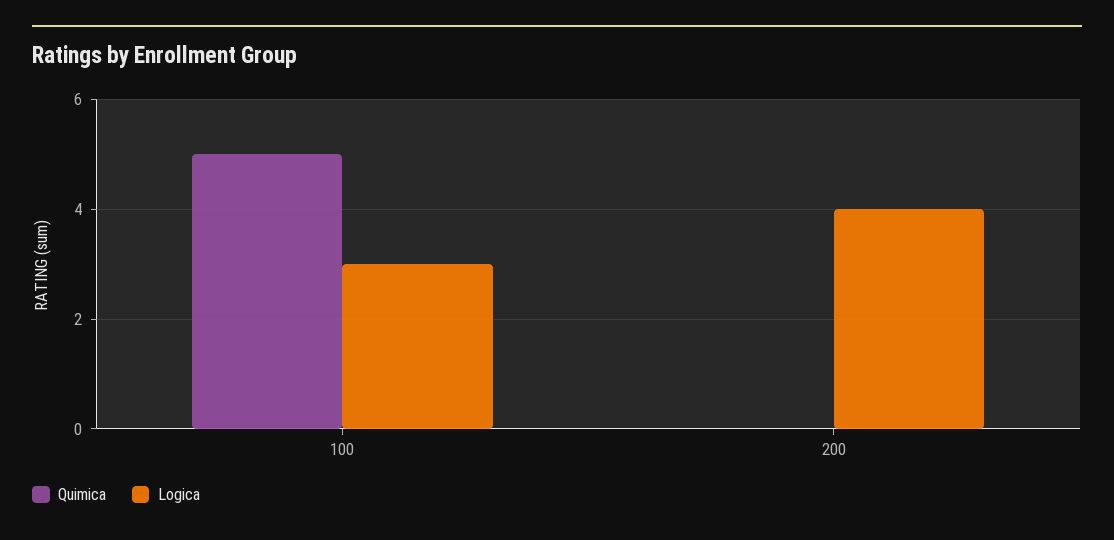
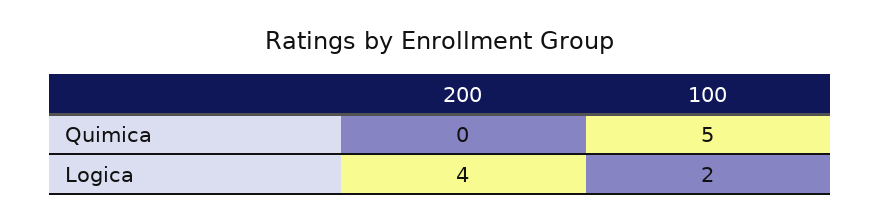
  {
    "Quimica": {
      "100": 5,
      "200": 0
    },
    "Logica": {
-     "100": 3,
+     "100": 2,
      "200": 4
    }
  }

